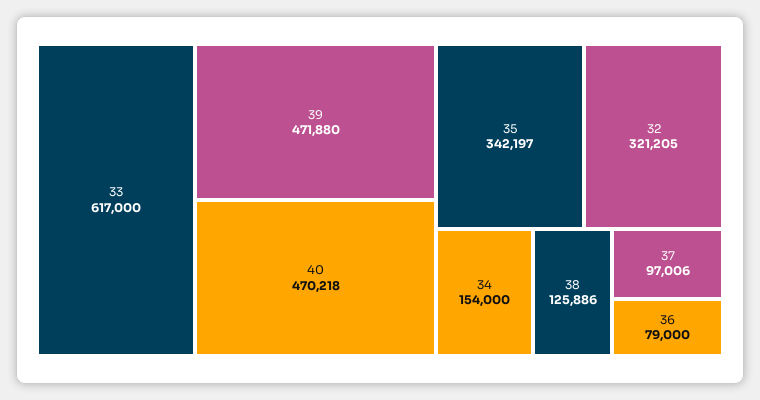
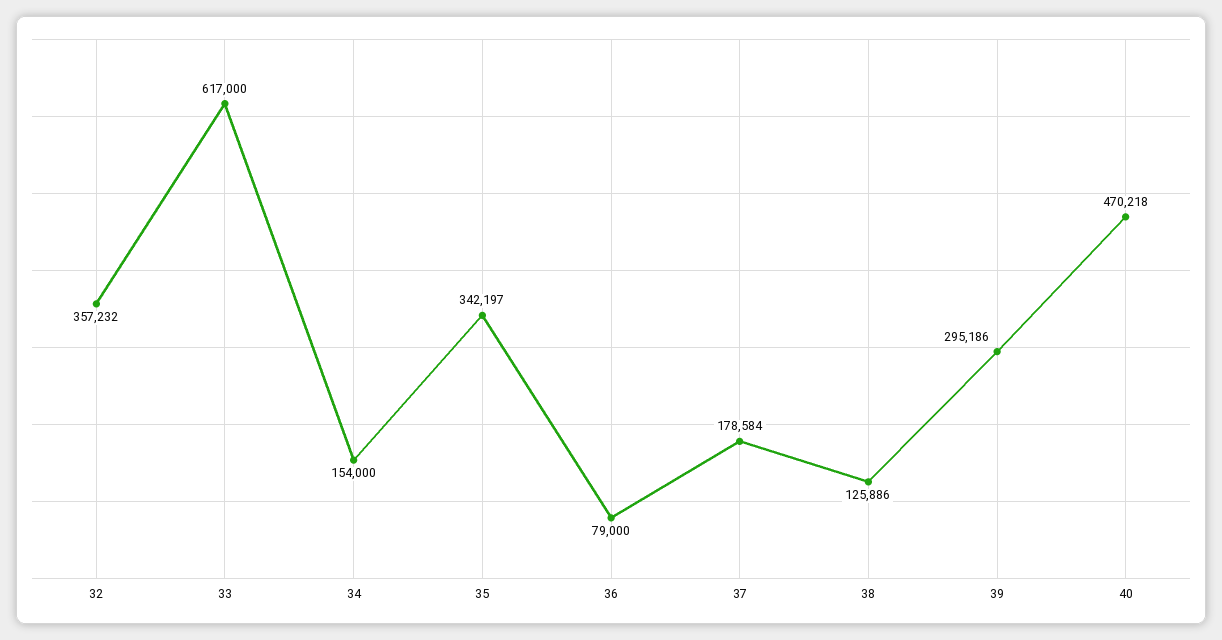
  {
    "33": 617000,
-   "39": 471880,
+   "39": 295186,
    "40": 470218,
    "35": 342197,
-   "32": 321205,
+   "32": 357232,
    "34": 154000,
    "38": 125886,
-   "37": 97006,
+   "37": 178584,
    "36": 79000
  }

